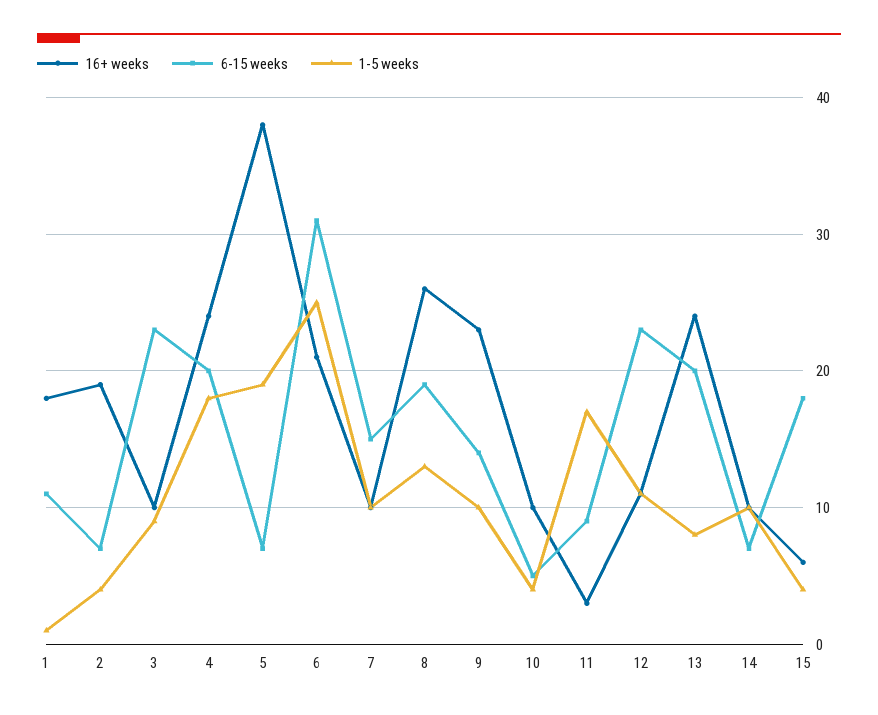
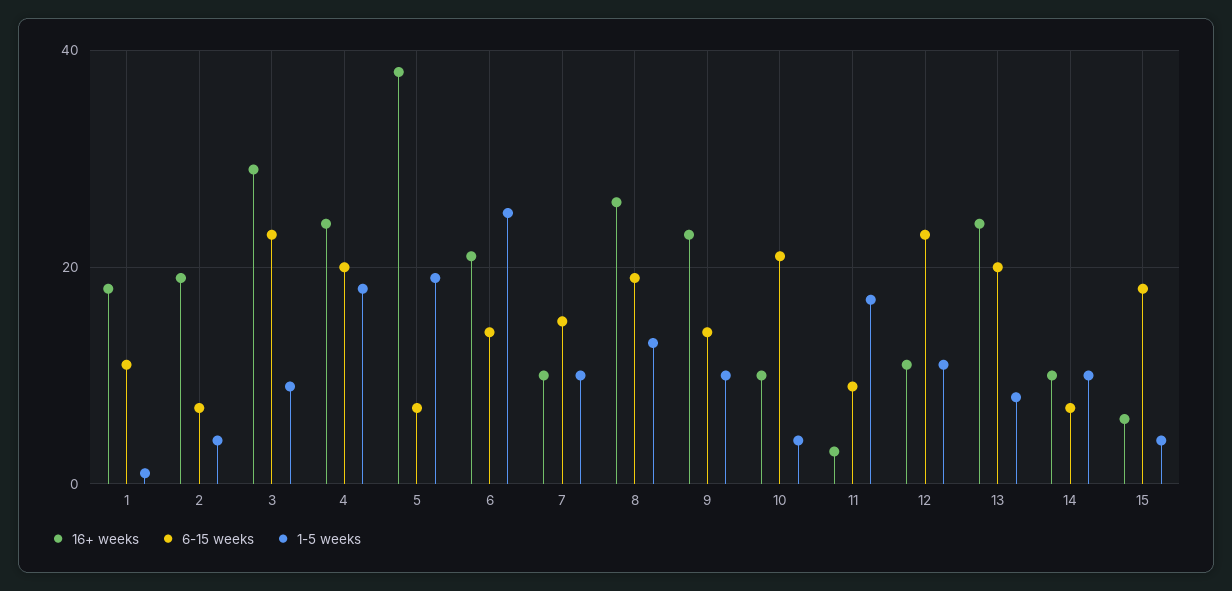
  {
    "16+ weeks": {
      "1": 18,
      "2": 19,
-     "3": 10,
+     "3": 30,
      "4": 24,
      "5": 38,
      "6": 21,
      "7": 10,
      "8": 26,
      "9": 23,
      "10": 10,
      "11": 3,
      "12": 11,
      "13": 24,
      "14": 10,
      "15": 6
    },
    "6-15 weeks": {
      "1": 11,
      "2": 7,
      "3": 23,
      "4": 20,
      "5": 7,
-     "6": 31,
+     "6": 15,
      "7": 15,
      "8": 19,
      "9": 14,
-     "10": 5,
+     "10": 20,
      "11": 9,
      "12": 23,
      "13": 20,
      "14": 7,
      "15": 18
    },
    "1-5 weeks": {
      "1": 1,
      "2": 4,
      "3": 9,
      "4": 18,
      "5": 19,
      "6": 25,
      "7": 10,
      "8": 13,
      "9": 10,
      "10": 4,
      "11": 17,
      "12": 11,
      "13": 8,
      "14": 10,
      "15": 4
    }
  }

